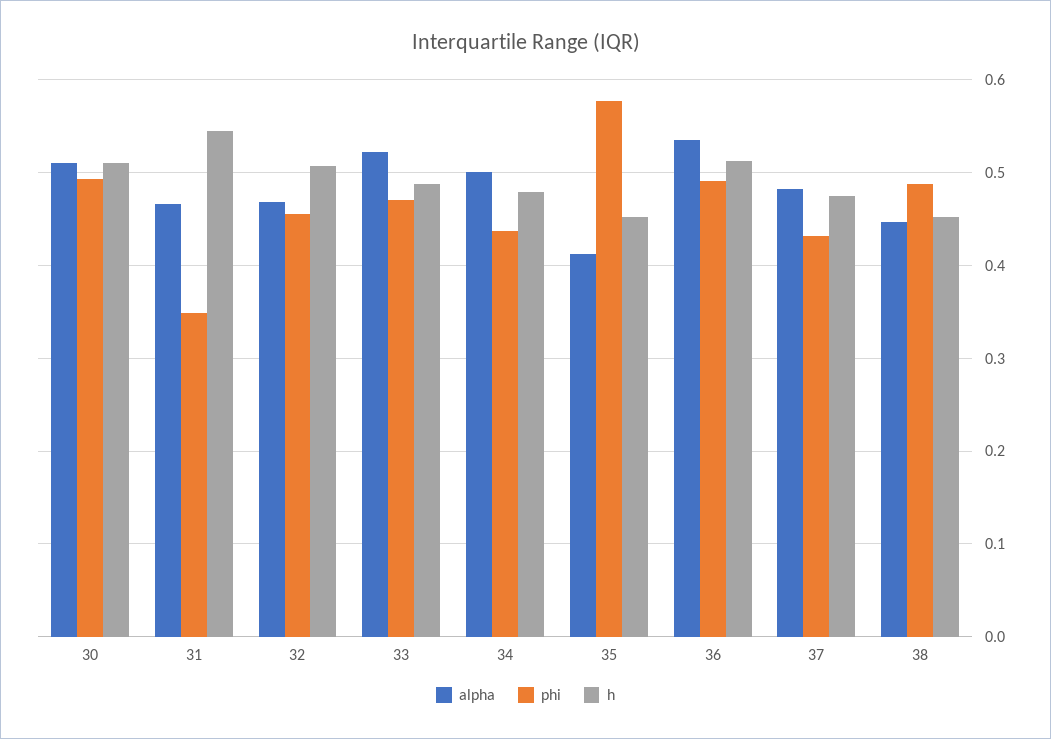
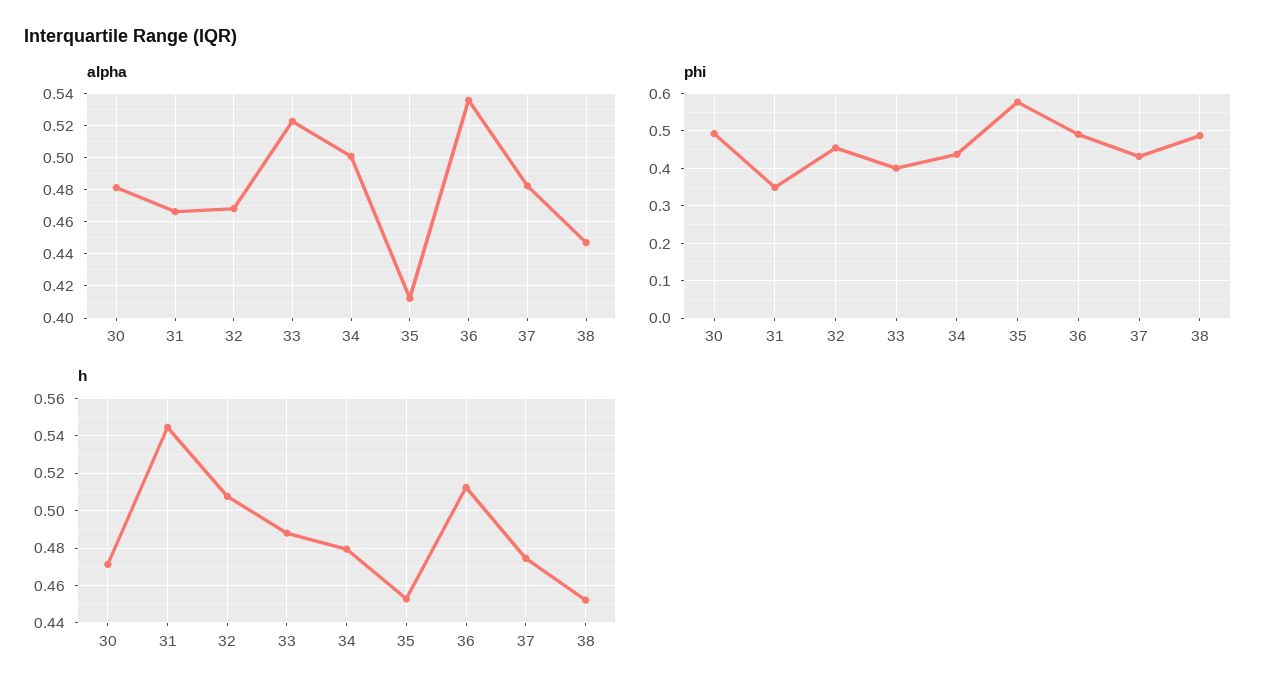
  {
    "alpha": {
-     "30": 0.51,
+     "30": 0.48,
      "31": 0.465,
      "32": 0.47,
      "33": 0.525,
      "34": 0.5,
      "35": 0.41,
      "36": 0.535,
      "37": 0.485,
      "38": 0.445
    },
    "phi": {
      "30": 0.49,
      "31": 0.35,
      "32": 0.46,
-     "33": 0.47,
+     "33": 0.4,
      "34": 0.44,
      "35": 0.58,
      "36": 0.49,
      "37": 0.43,
      "38": 0.49
    },
    "h": {
-     "30": 0.51,
+     "30": 0.47,
      "31": 0.545,
      "32": 0.51,
      "33": 0.49,
      "34": 0.48,
      "35": 0.455,
      "36": 0.51,
      "37": 0.475,
      "38": 0.45
    }
  }

